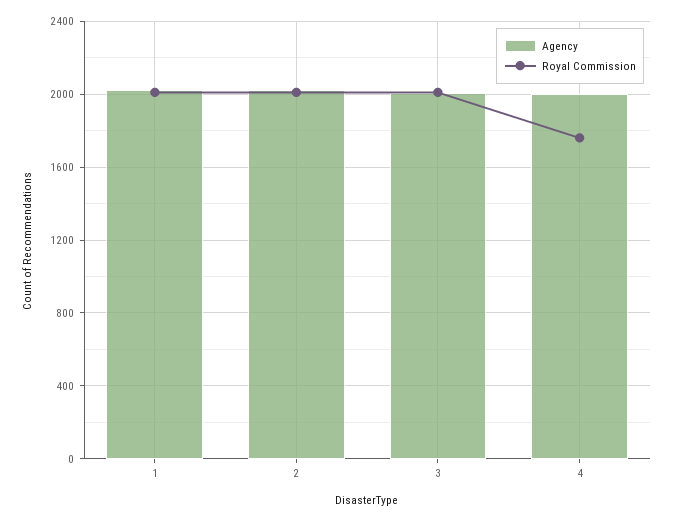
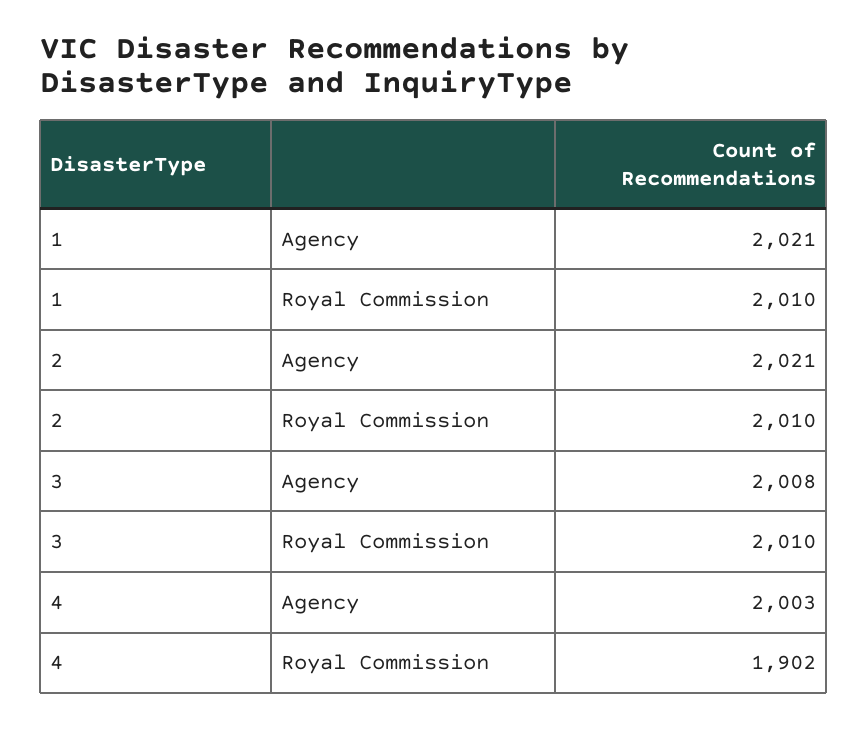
  {
    "Agency": {
      "1": 2021,
      "2": 2021,
      "3": 2008,
      "4": 2003
    },
    "Royal Commission": {
      "1": 2010,
      "2": 2010,
      "3": 2010,
-     "4": 1750
+     "4": 1902
    }
  }

